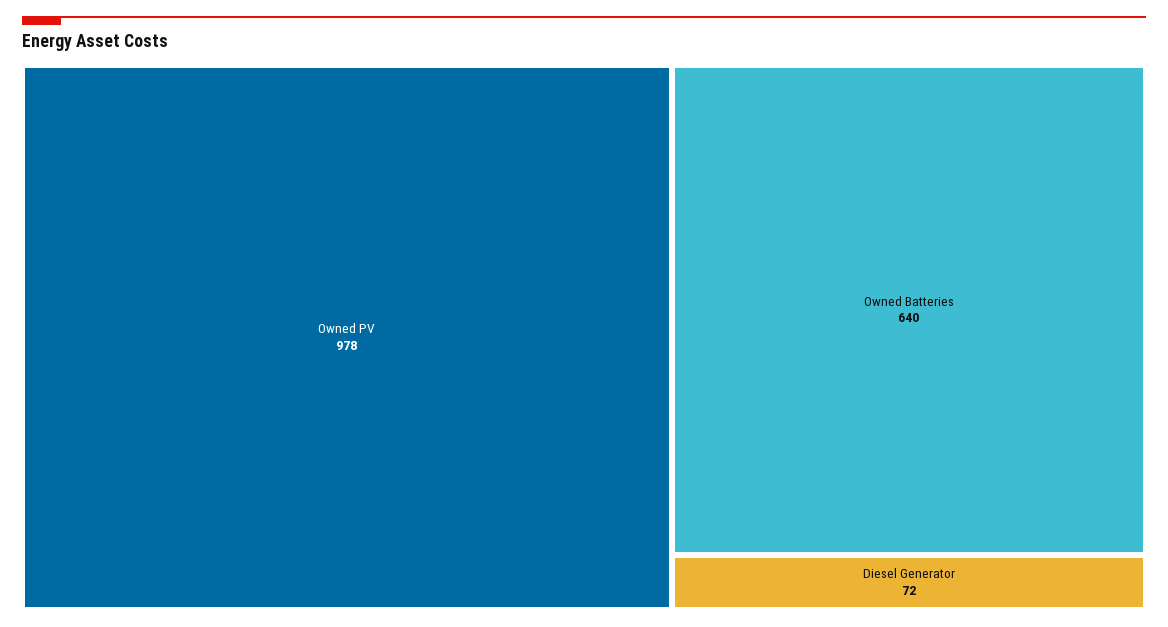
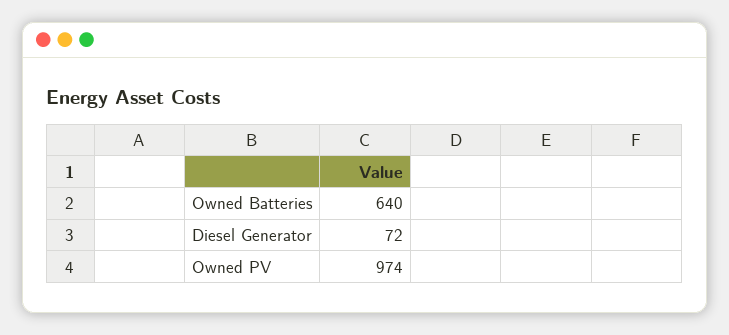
  {
-   "Owned PV": 978,
+   "Owned PV": 974,
    "Owned Batteries": 640,
    "Diesel Generator": 72
  }

